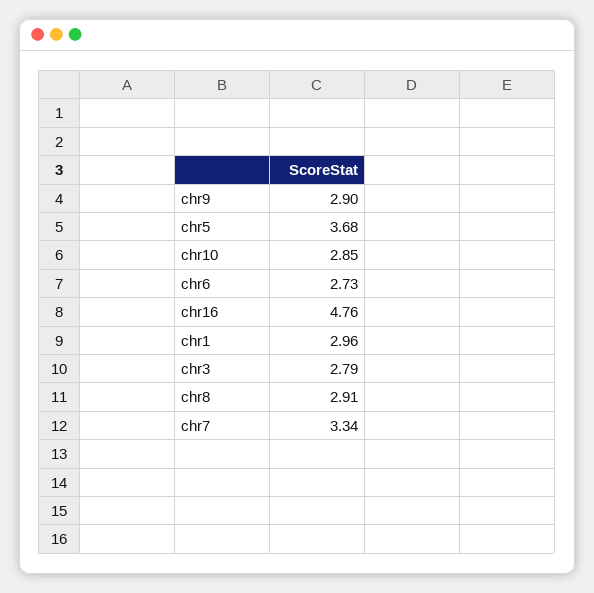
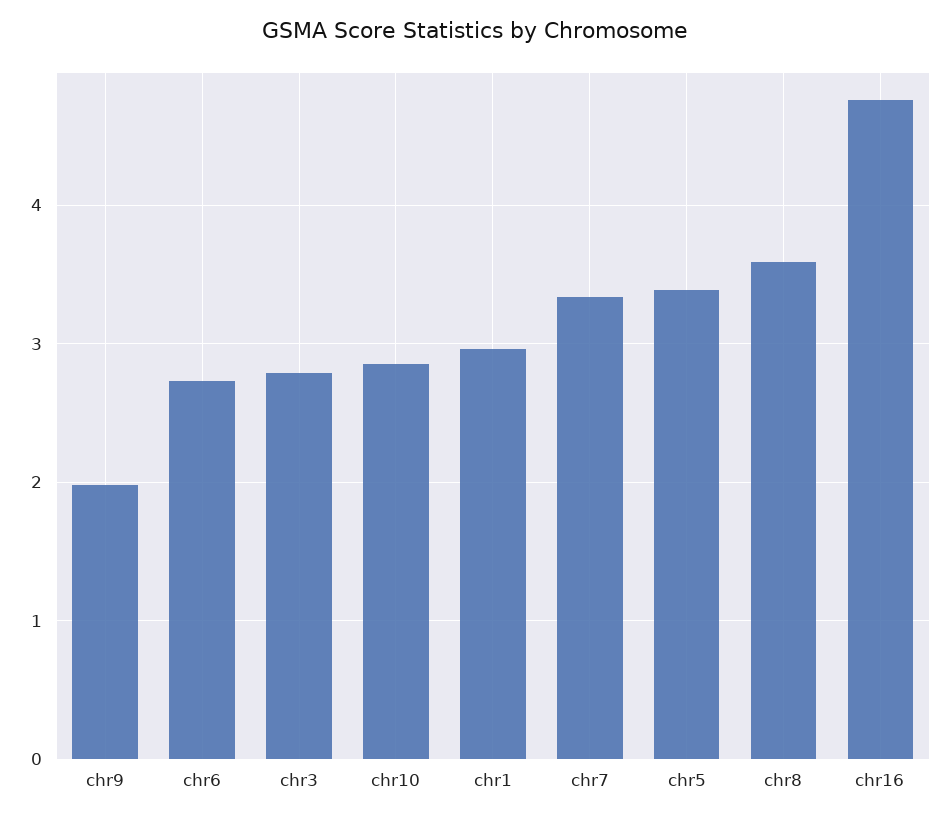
  {
-   "chr9": 2.9,
+   "chr9": 2,
-   "chr5": 3.68,
+   "chr5": 3.4,
    "chr10": 2.85,
    "chr6": 2.73,
    "chr16": 4.76,
    "chr1": 2.96,
    "chr3": 2.79,
-   "chr8": 2.91,
+   "chr8": 3.6,
    "chr7": 3.34
  }

